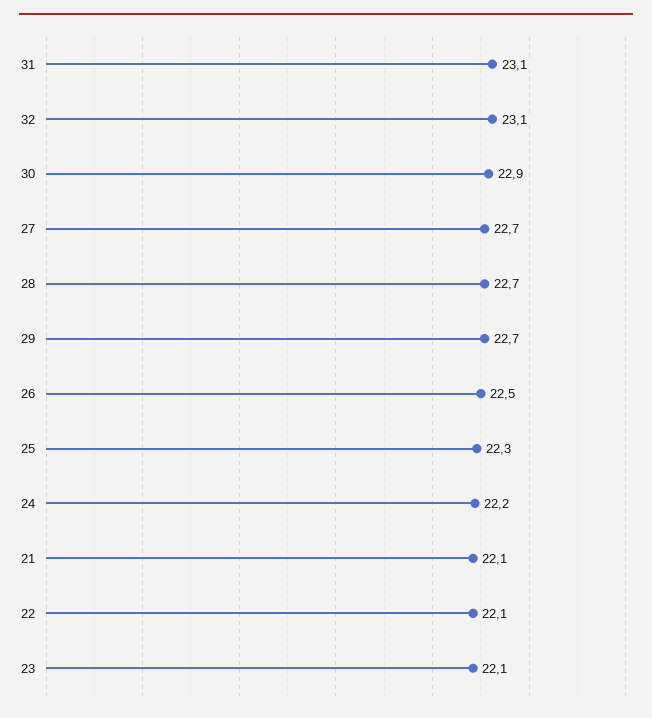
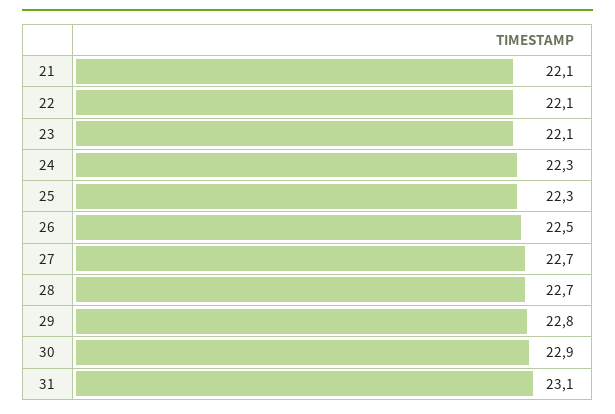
  {
    "31": 23.1,
-   "32": 23.1,
    "30": 22.9,
    "27": 22.7,
    "28": 22.7,
-   "29": 22.7,
+   "29": 22.8,
    "26": 22.5,
    "25": 22.3,
-   "24": 22.2,
+   "24": 22.3,
    "21": 22.1,
    "22": 22.1,
    "23": 22.1
  }

